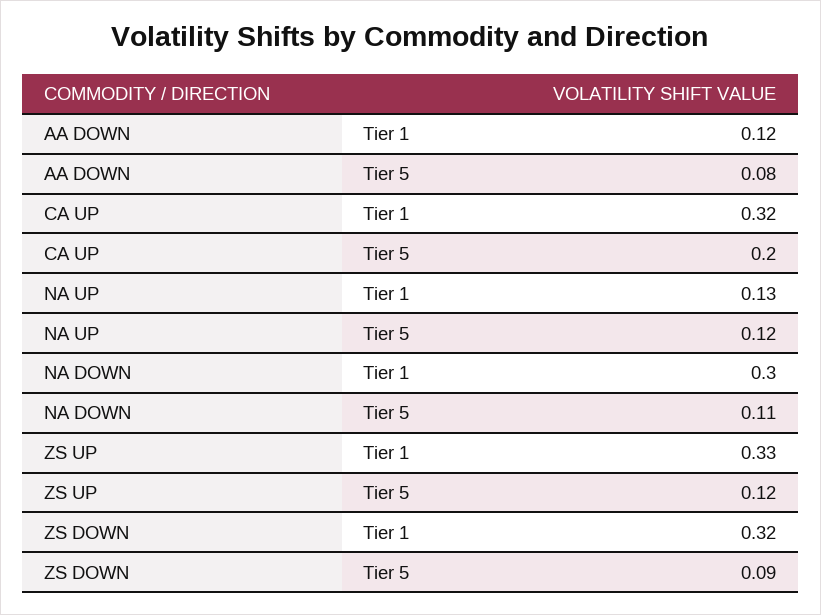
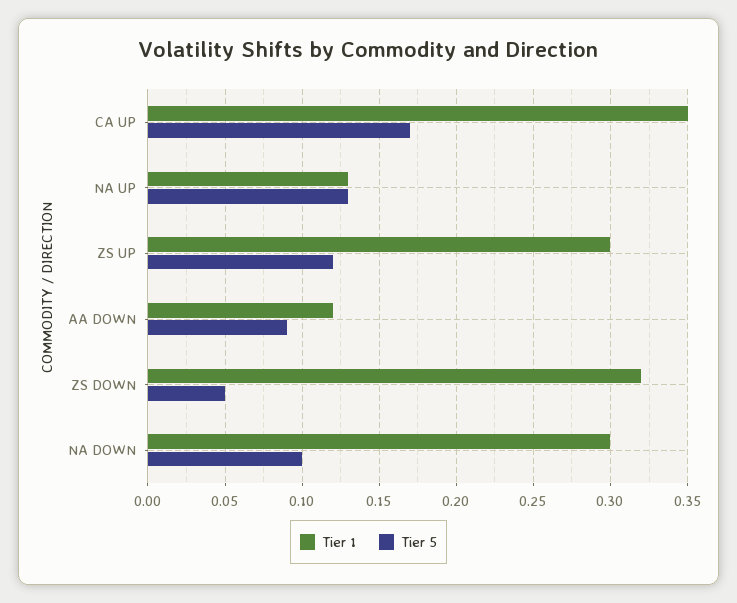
  {
    "Tier 1": {
      "AA DOWN": 0.12,
-     "CA UP": 0.32,
+     "CA UP": 0.35,
      "NA UP": 0.13,
      "NA DOWN": 0.3,
-     "ZS UP": 0.33,
+     "ZS UP": 0.3,
      "ZS DOWN": 0.32
    },
    "Tier 5": {
-     "AA DOWN": 0.08,
+     "AA DOWN": 0.09,
-     "CA UP": 0.2,
+     "CA UP": 0.17,
-     "NA UP": 0.12,
+     "NA UP": 0.13,
-     "NA DOWN": 0.11,
+     "NA DOWN": 0.1,
      "ZS UP": 0.12,
-     "ZS DOWN": 0.09
+     "ZS DOWN": 0.05
    }
  }

